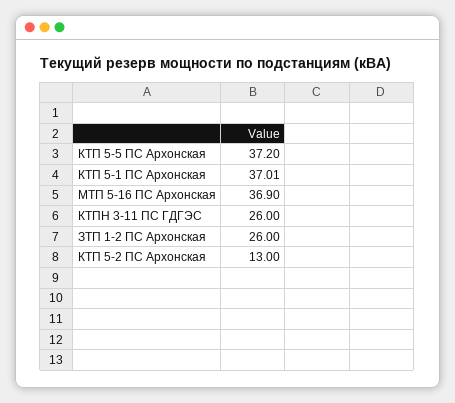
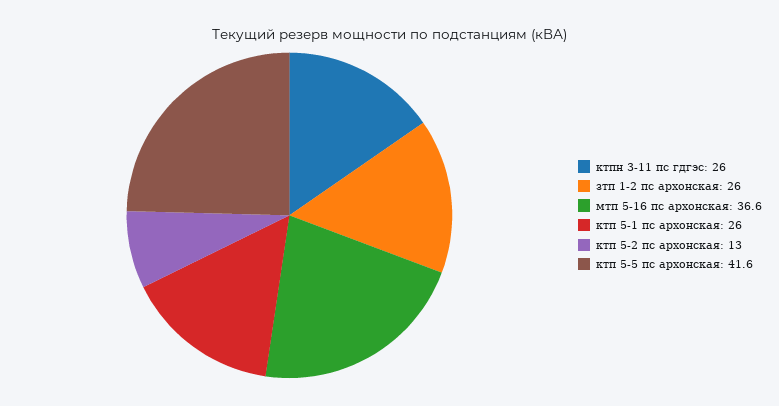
  {
-   "КТП 5-5 ПС Архонская": 37.2,
+   "КТП 5-5 ПС Архонская": 41.6,
-   "КТП 5-1 ПС Архонская": 37.01,
+   "КТП 5-1 ПС Архонская": 26,
-   "МТП 5-16 ПС Архонская": 36.9,
+   "МТП 5-16 ПС Архонская": 36.6,
    "КТПН 3-11 ПС ГДГЭС": 26,
    "ЗТП 1-2 ПС Архонская": 26,
    "КТП 5-2 ПС Архонская": 13
  }

